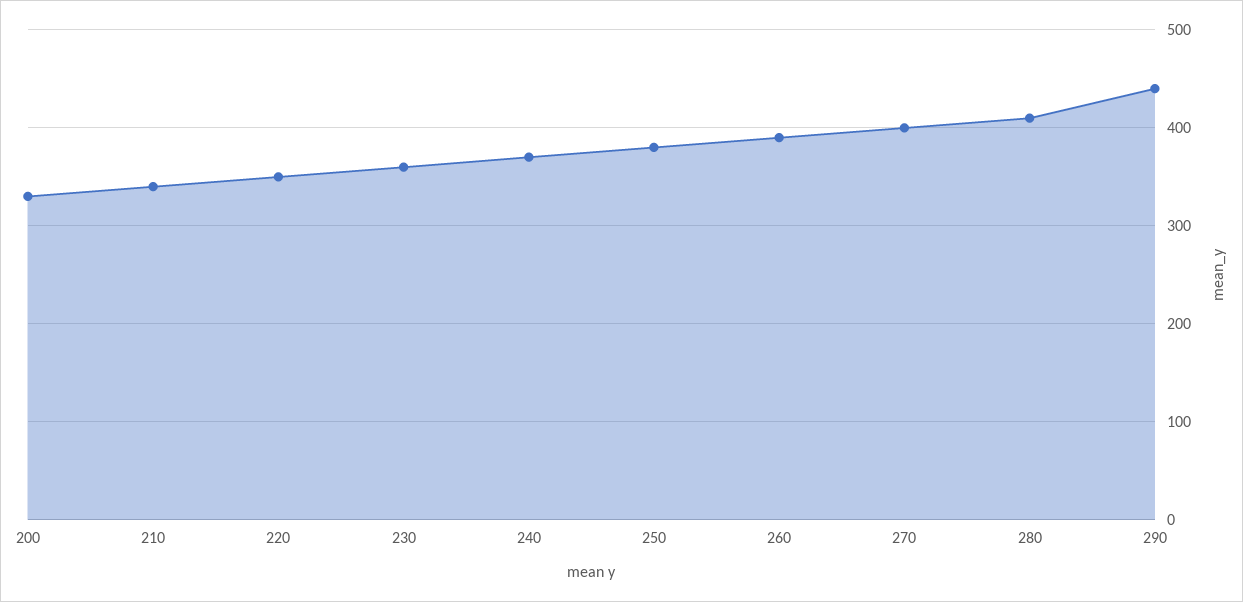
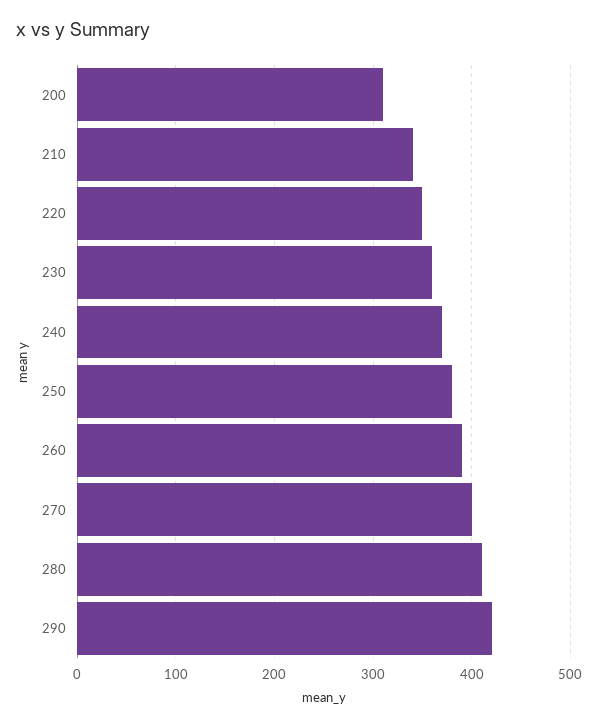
  {
-   "200": 330,
+   "200": 310,
    "210": 340,
    "220": 350,
    "230": 360,
    "240": 370,
    "250": 380,
    "260": 390,
    "270": 400,
    "280": 410,
-   "290": 440
+   "290": 420
  }

